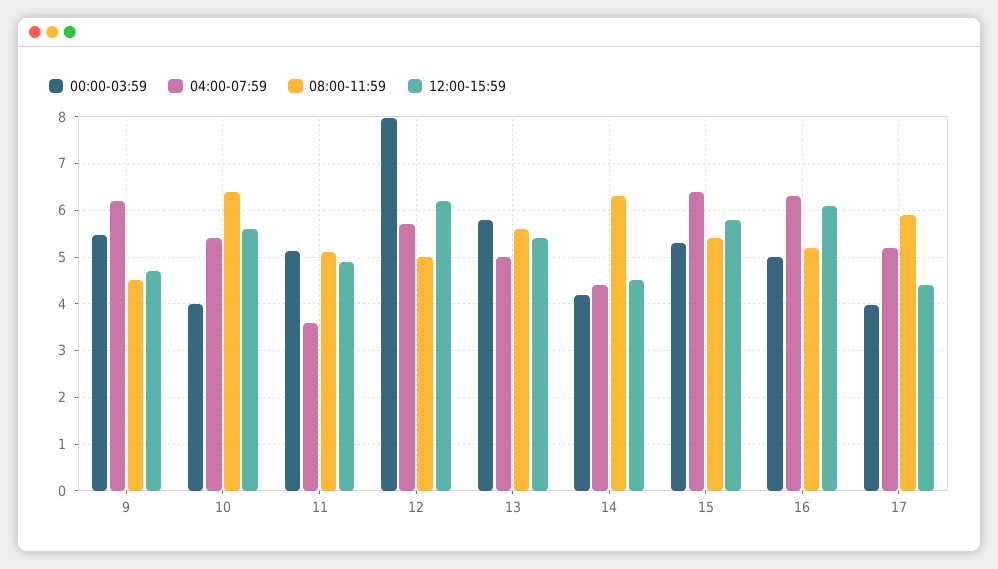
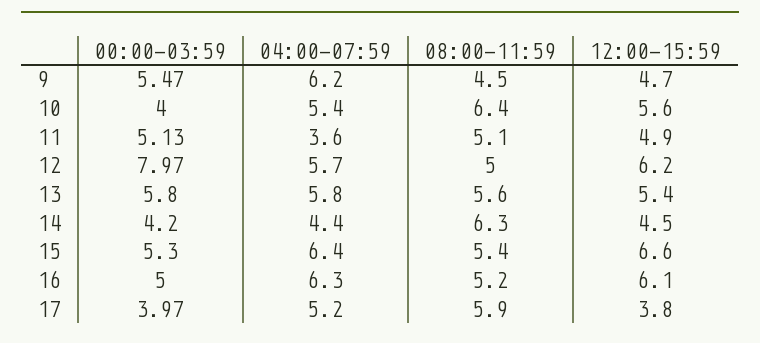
  {
    "00:00-03:59": {
      "9": 5.47,
      "10": 4,
      "11": 5.13,
      "12": 7.97,
      "13": 5.8,
      "14": 4.2,
      "15": 5.3,
      "16": 5,
      "17": 3.97
    },
    "04:00-07:59": {
      "9": 6.2,
      "10": 5.4,
      "11": 3.6,
      "12": 5.7,
-     "13": 5,
+     "13": 5.8,
      "14": 4.4,
      "15": 6.4,
      "16": 6.3,
      "17": 5.2
    },
    "08:00-11:59": {
      "9": 4.5,
      "10": 6.4,
      "11": 5.1,
      "12": 5,
      "13": 5.6,
      "14": 6.3,
      "15": 5.4,
      "16": 5.2,
      "17": 5.9
    },
    "12:00-15:59": {
      "9": 4.7,
      "10": 5.6,
      "11": 4.9,
      "12": 6.2,
      "13": 5.4,
      "14": 4.5,
-     "15": 5.8,
+     "15": 6.6,
      "16": 6.1,
-     "17": 4.4
+     "17": 3.8
    }
  }

